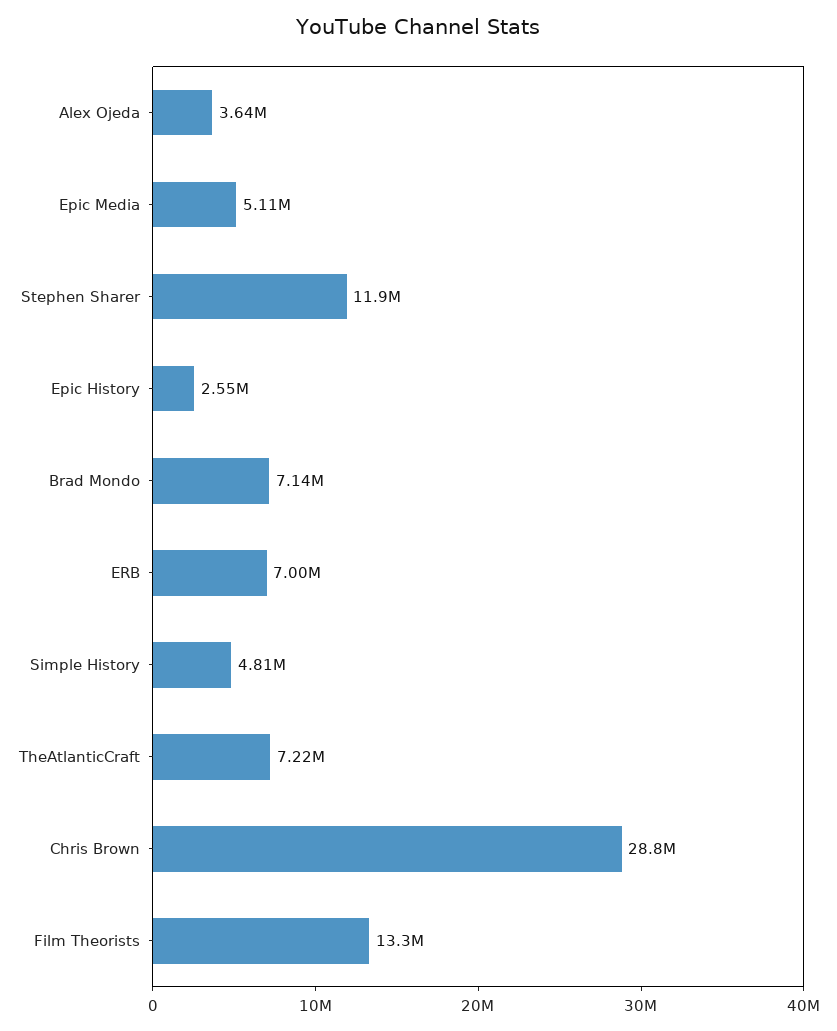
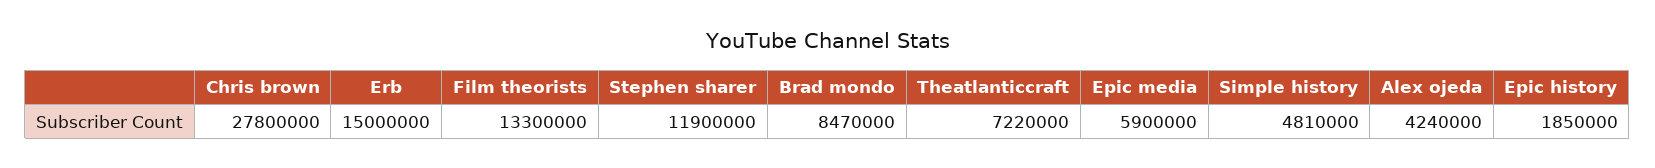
  {
-   "Alex Ojeda": 3640000,
+   "Alex Ojeda": 4240000,
-   "Epic Media": 5110000,
+   "Epic Media": 5900000,
    "Stephen Sharer": 11900000,
-   "Epic History": 2550000,
+   "Epic History": 1850000,
-   "Brad Mondo": 7140000,
+   "Brad Mondo": 8470000,
-   "ERB": 7000000,
+   "ERB": 15000000,
    "Simple History": 4810000,
    "TheAtlanticCraft": 7220000,
-   "Chris Brown": 28800000,
+   "Chris Brown": 27800000,
    "Film Theorists": 13300000
  }

